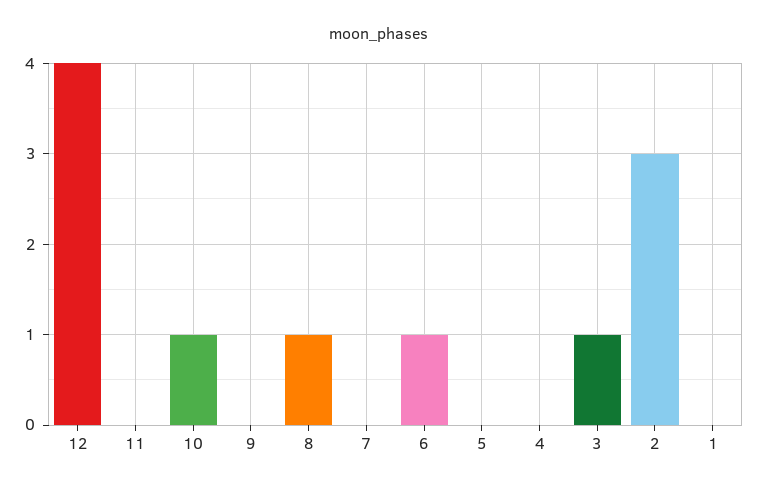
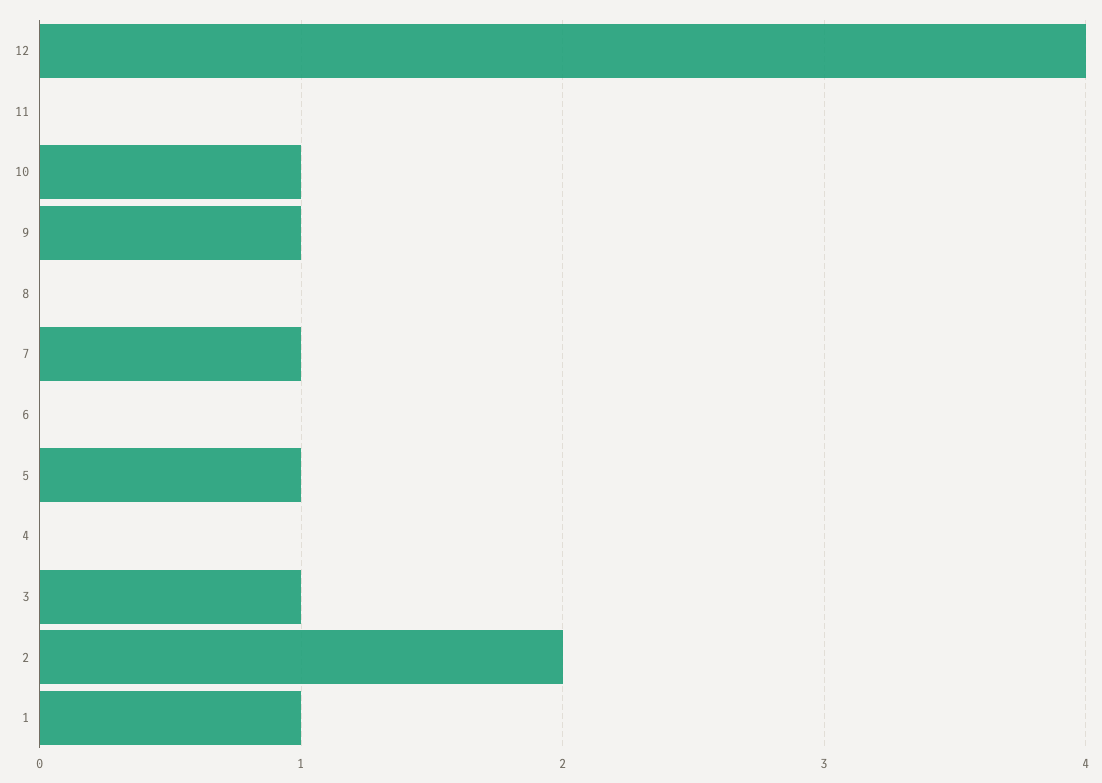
  {
    "12": 4,
    "11": 0,
    "10": 1,
-   "9": 0,
+   "9": 1,
-   "8": 1,
+   "8": 0,
-   "7": 0,
+   "7": 1,
-   "6": 1,
+   "6": 0,
-   "5": 0,
+   "5": 1,
    "4": 0,
    "3": 1,
-   "2": 3,
+   "2": 2,
-   "1": 0
+   "1": 1
  }

